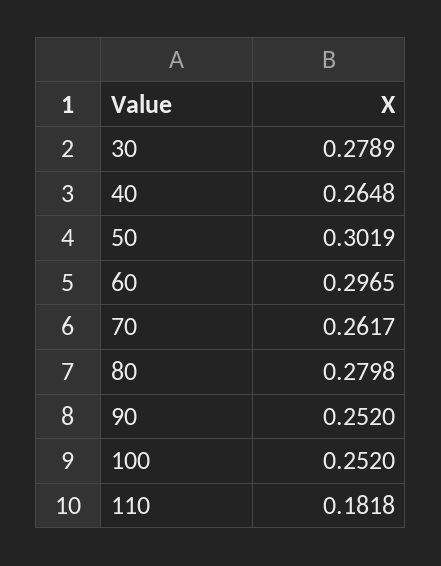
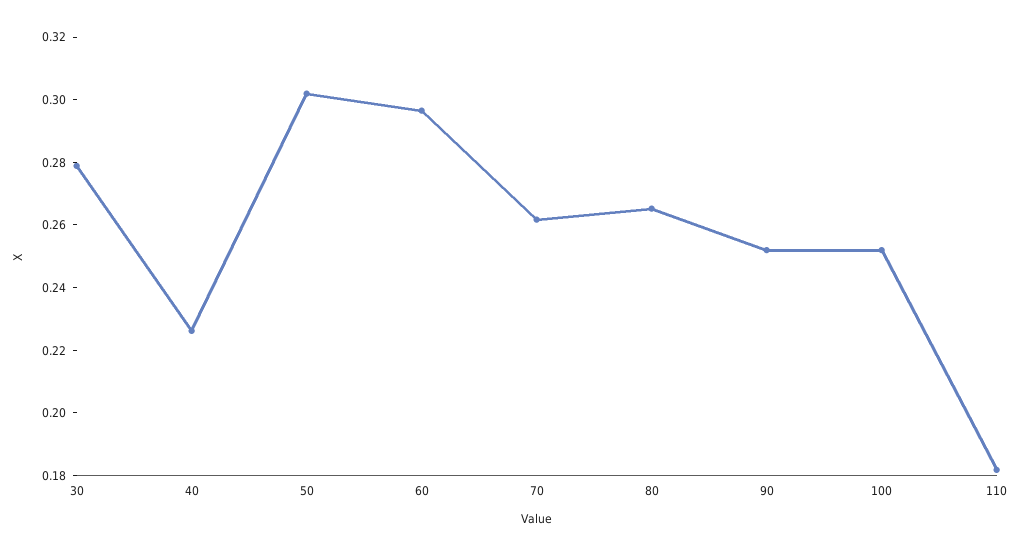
  {
    "30": 0.2789,
-   "40": 0.2648,
+   "40": 0.225,
    "50": 0.3019,
    "60": 0.2965,
    "70": 0.2617,
-   "80": 0.2798,
+   "80": 0.265,
    "90": 0.252,
    "100": 0.252,
    "110": 0.1818
  }

